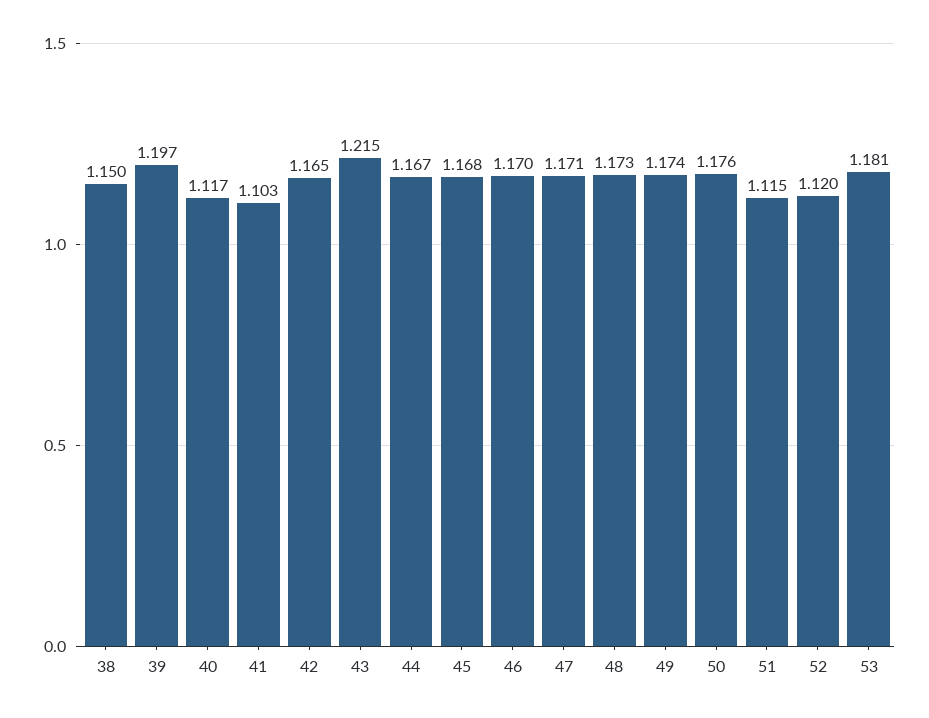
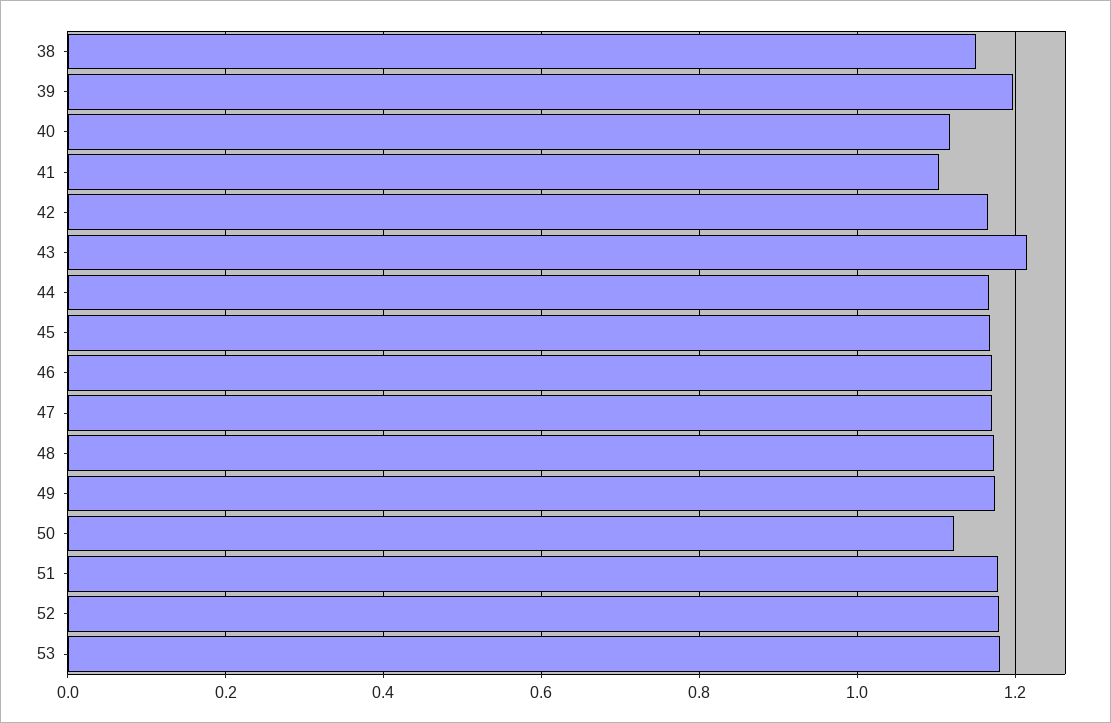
  {
    "38": 1.15,
    "39": 1.197,
    "40": 1.117,
    "41": 1.103,
    "42": 1.165,
    "43": 1.215,
    "44": 1.167,
    "45": 1.168,
    "46": 1.17,
    "47": 1.171,
    "48": 1.173,
    "49": 1.174,
-   "50": 1.176,
+   "50": 1.12,
-   "51": 1.115,
+   "51": 1.18,
-   "52": 1.12,
+   "52": 1.18,
    "53": 1.181
  }

